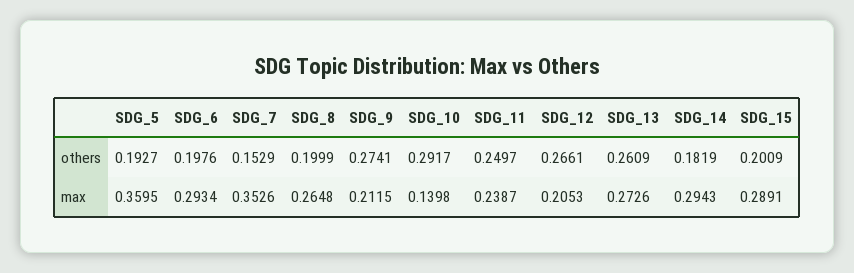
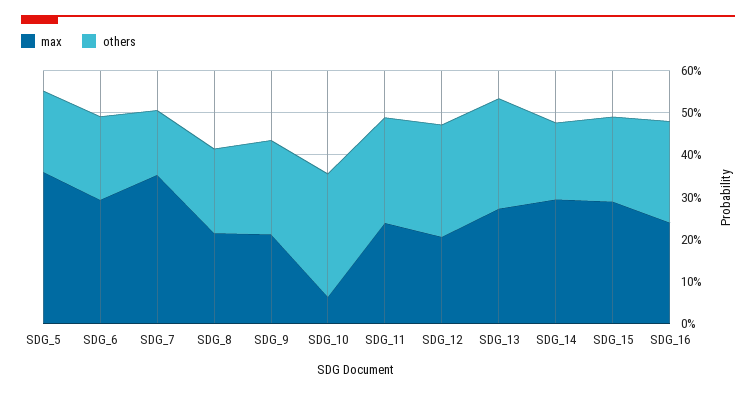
  {
    "others": {
      "SDG_5": 0.1927,
      "SDG_6": 0.1976,
      "SDG_7": 0.1529,
      "SDG_8": 0.1999,
-     "SDG_9": 0.2741,
+     "SDG_9": 0.22,
      "SDG_10": 0.2917,
      "SDG_11": 0.2497,
      "SDG_12": 0.2661,
      "SDG_13": 0.2609,
      "SDG_14": 0.1819,
-     "SDG_15": 0.2009
+     "SDG_15": 0.2009,
+     "SDG_16": 0.24
    },
    "max": {
      "SDG_5": 0.3595,
      "SDG_6": 0.2934,
      "SDG_7": 0.3526,
-     "SDG_8": 0.2648,
+     "SDG_8": 0.22,
      "SDG_9": 0.2115,
-     "SDG_10": 0.1398,
+     "SDG_10": 0.06,
      "SDG_11": 0.2387,
      "SDG_12": 0.2053,
      "SDG_13": 0.2726,
      "SDG_14": 0.2943,
-     "SDG_15": 0.2891
+     "SDG_15": 0.2891,
+     "SDG_16": 0.24
    }
  }

